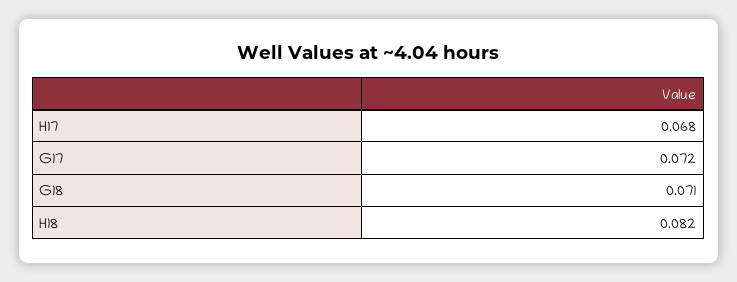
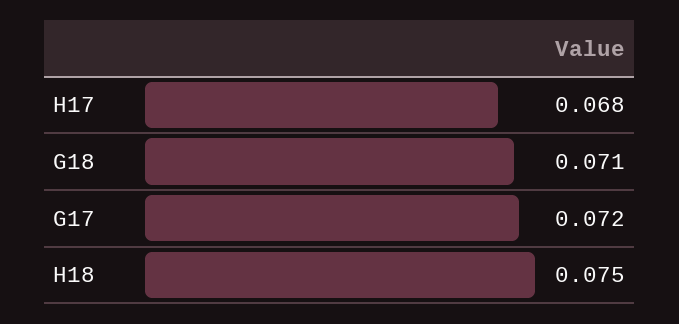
  {
    "H17": 0.068,
    "G17": 0.072,
    "G18": 0.071,
-   "H18": 0.082
+   "H18": 0.075
  }

